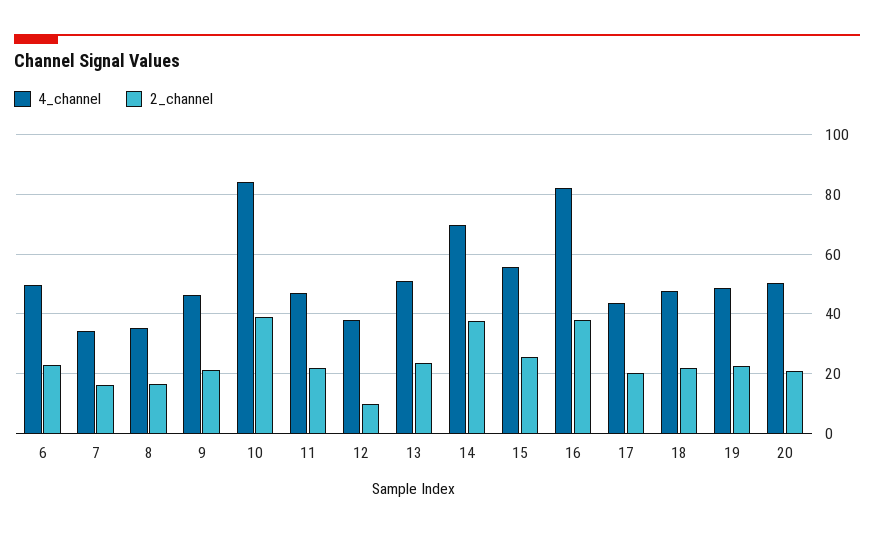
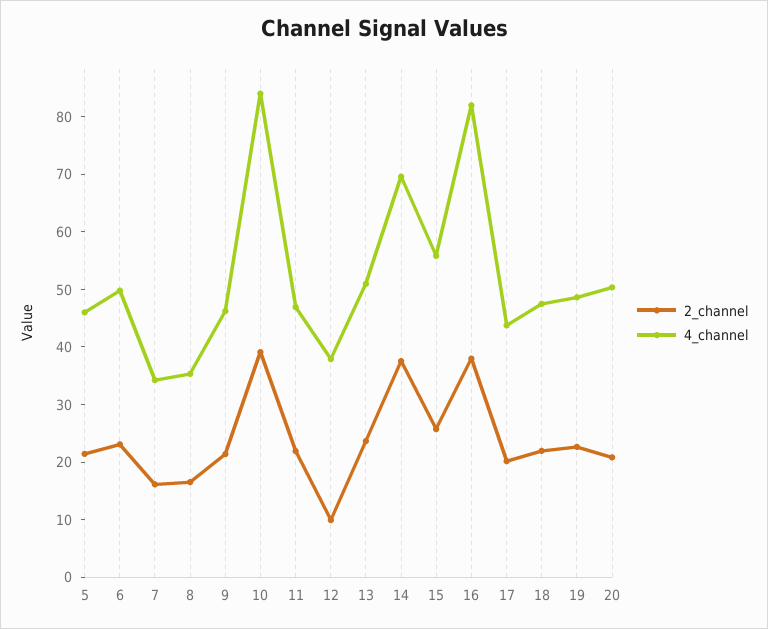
  {
    "4_channel": {
      "6": 50,
      "7": 34,
      "8": 36,
      "9": 46,
      "10": 84,
      "11": 46,
      "12": 38,
      "13": 50,
      "14": 70,
      "15": 56,
      "16": 82,
      "17": 44,
      "18": 48,
      "19": 48,
-     "20": 50
+     "20": 50,
+     "5": 46
    },
    "2_channel": {
      "6": 24,
      "7": 16,
      "8": 16,
      "9": 22,
      "10": 40,
      "11": 22,
      "12": 10,
      "13": 24,
      "14": 38,
      "15": 26,
      "16": 38,
      "17": 20,
      "18": 22,
      "19": 22,
-     "20": 20
+     "20": 20,
+     "5": 22
    }
  }

